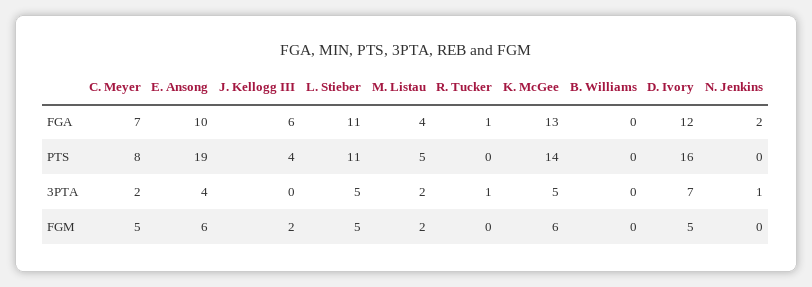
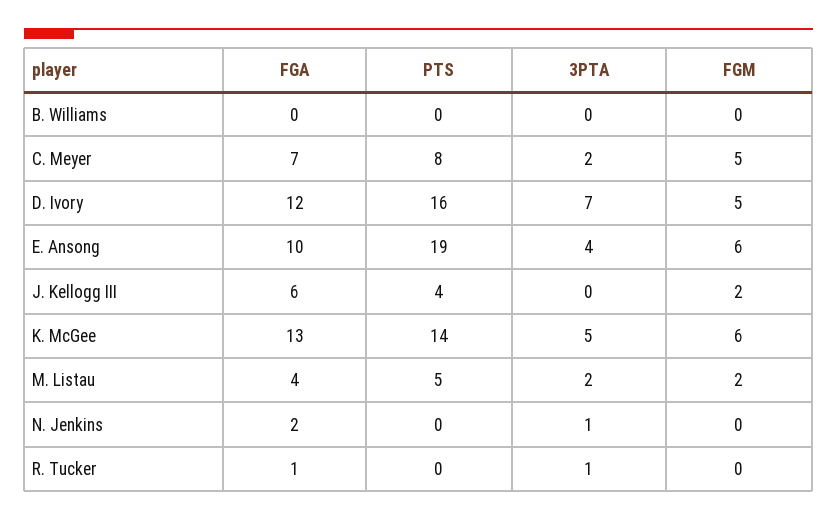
  {
    "C. Meyer": {
      "FGA": 7,
      "PTS": 8,
      "3PTA": 2,
      "FGM": 5
    },
    "E. Ansong": {
      "FGA": 10,
      "PTS": 19,
      "3PTA": 4,
      "FGM": 6
    },
    "J. Kellogg III": {
      "FGA": 6,
      "PTS": 4,
      "3PTA": 0,
      "FGM": 2
    },
-   "L. Stieber": {
-     "FGA": 11,
-     "PTS": 11,
-     "3PTA": 5,
-     "FGM": 5
-   },
    "M. Listau": {
      "FGA": 4,
      "PTS": 5,
      "3PTA": 2,
      "FGM": 2
    },
    "R. Tucker": {
      "FGA": 1,
      "PTS": 0,
      "3PTA": 1,
      "FGM": 0
    },
    "K. McGee": {
      "FGA": 13,
      "PTS": 14,
      "3PTA": 5,
      "FGM": 6
    },
    "B. Williams": {
      "FGA": 0,
      "PTS": 0,
      "3PTA": 0,
      "FGM": 0
    },
    "D. Ivory": {
      "FGA": 12,
      "PTS": 16,
      "3PTA": 7,
      "FGM": 5
    },
    "N. Jenkins": {
      "FGA": 2,
      "PTS": 0,
      "3PTA": 1,
      "FGM": 0
    }
  }

